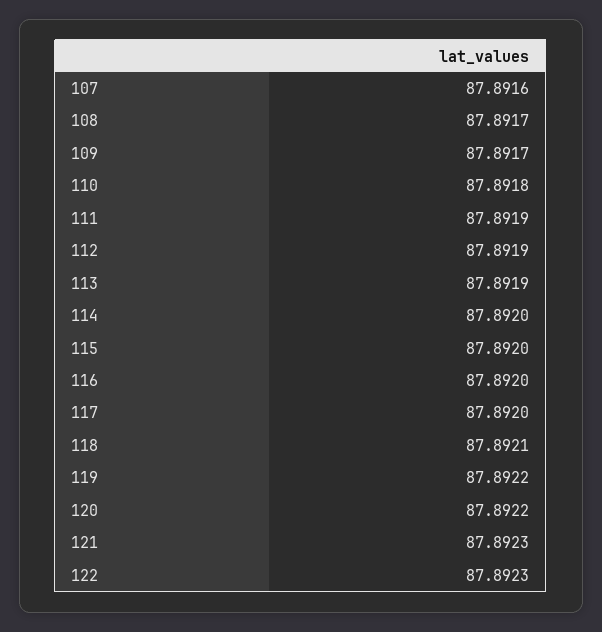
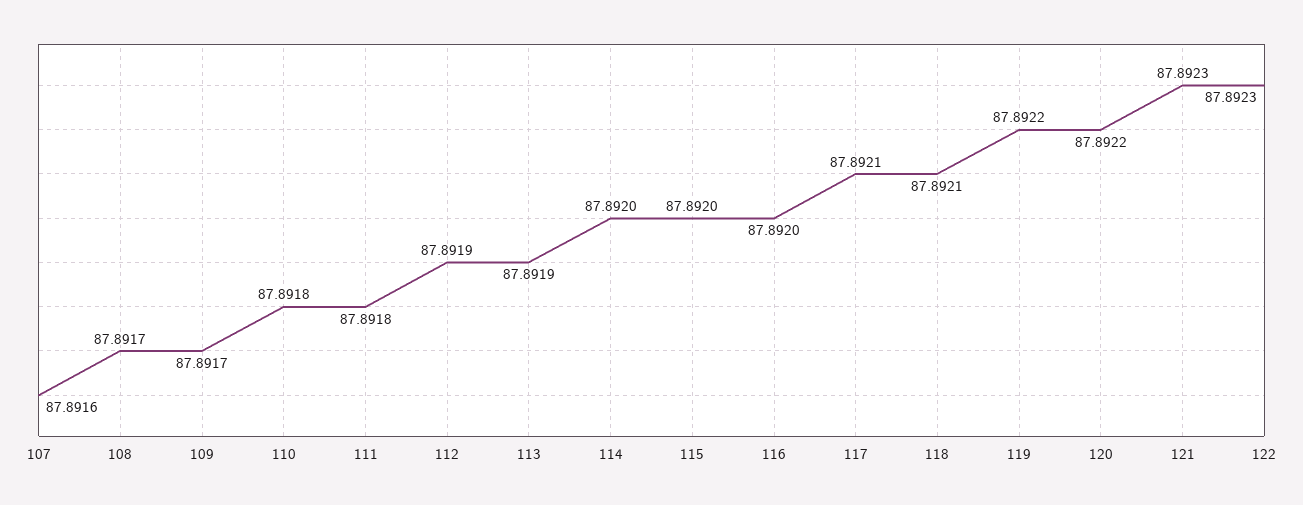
  {
    "107": 87.8916,
    "108": 87.8917,
    "109": 87.8917,
    "110": 87.8918,
-   "111": 87.8919,
+   "111": 87.8918,
    "112": 87.8919,
    "113": 87.8919,
    "114": 87.892,
    "115": 87.892,
    "116": 87.892,
-   "117": 87.892,
+   "117": 87.8921,
    "118": 87.8921,
    "119": 87.8922,
    "120": 87.8922,
    "121": 87.8923,
    "122": 87.8923
  }

